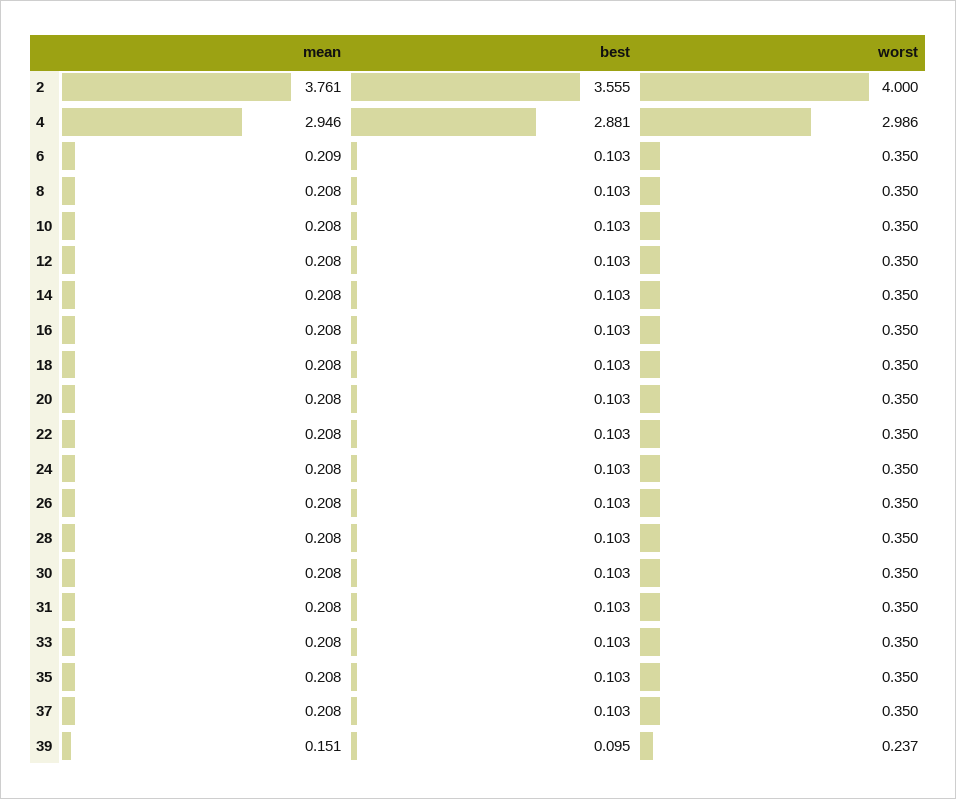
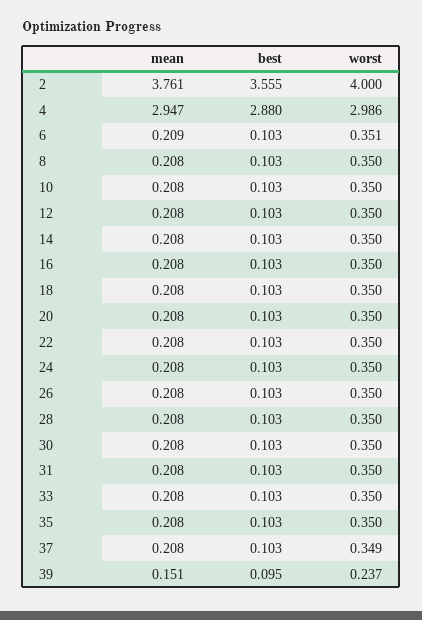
  {
    "mean": {
      "2": 3.761,
-     "4": 2.946,
+     "4": 2.947,
      "6": 0.209,
      "8": 0.208,
      "10": 0.208,
      "12": 0.208,
      "14": 0.208,
      "16": 0.208,
      "18": 0.208,
      "20": 0.208,
      "22": 0.208,
      "24": 0.208,
      "26": 0.208,
      "28": 0.208,
      "30": 0.208,
      "31": 0.208,
      "33": 0.208,
      "35": 0.208,
      "37": 0.208,
      "39": 0.151
    },
    "best": {
      "2": 3.555,
-     "4": 2.881,
+     "4": 2.88,
      "6": 0.103,
      "8": 0.103,
      "10": 0.103,
      "12": 0.103,
      "14": 0.103,
      "16": 0.103,
      "18": 0.103,
      "20": 0.103,
      "22": 0.103,
      "24": 0.103,
      "26": 0.103,
      "28": 0.103,
      "30": 0.103,
      "31": 0.103,
      "33": 0.103,
      "35": 0.103,
      "37": 0.103,
      "39": 0.095
    },
    "worst": {
      "2": 4,
      "4": 2.986,
-     "6": 0.35,
+     "6": 0.351,
      "8": 0.35,
      "10": 0.35,
      "12": 0.35,
      "14": 0.35,
      "16": 0.35,
      "18": 0.35,
      "20": 0.35,
      "22": 0.35,
      "24": 0.35,
      "26": 0.35,
      "28": 0.35,
      "30": 0.35,
      "31": 0.35,
      "33": 0.35,
      "35": 0.35,
-     "37": 0.35,
+     "37": 0.349,
      "39": 0.237
    }
  }

